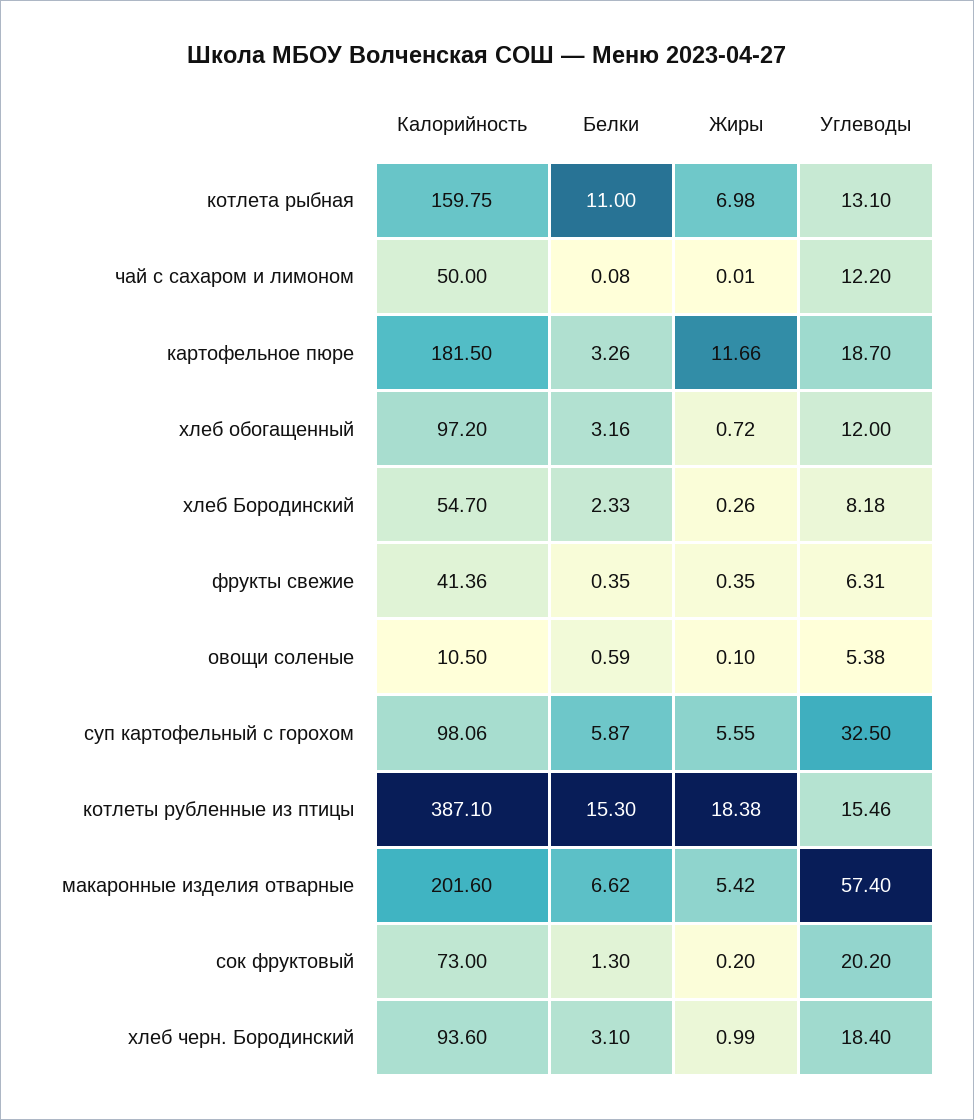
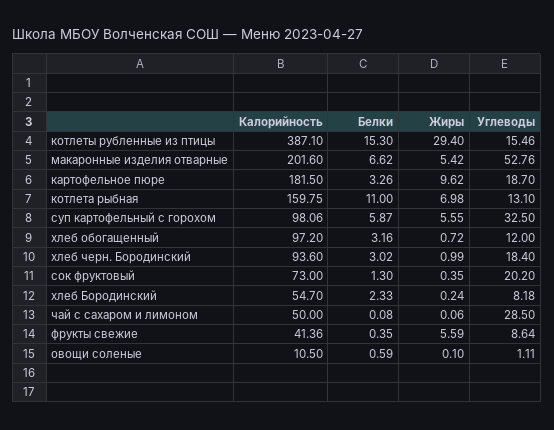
  {
    "Калорийность": {
      "котлета рыбная": 159.75,
      "чай с сахаром и лимоном": 50,
      "картофельное пюре": 181.5,
      "хлеб обогащенный": 97.2,
      "хлеб Бородинский": 54.7,
      "фрукты свежие": 41.36,
      "овощи соленые": 10.5,
      "суп картофельный с горохом": 98.06,
      "котлеты рубленные из птицы": 387.1,
      "макаронные изделия отварные": 201.6,
      "сок фруктовый": 73,
      "хлеб черн. Бородинский": 93.6
    },
    "Белки": {
      "котлета рыбная": 11,
      "чай с сахаром и лимоном": 0.08,
      "картофельное пюре": 3.26,
      "хлеб обогащенный": 3.16,
      "хлеб Бородинский": 2.33,
      "фрукты свежие": 0.35,
      "овощи соленые": 0.59,
      "суп картофельный с горохом": 5.87,
      "котлеты рубленные из птицы": 15.3,
      "макаронные изделия отварные": 6.62,
      "сок фруктовый": 1.3,
-     "хлеб черн. Бородинский": 3.1
+     "хлеб черн. Бородинский": 3.02
    },
    "Жиры": {
      "котлета рыбная": 6.98,
-     "чай с сахаром и лимоном": 0.01,
+     "чай с сахаром и лимоном": 0.06,
-     "картофельное пюре": 11.66,
+     "картофельное пюре": 9.62,
      "хлеб обогащенный": 0.72,
-     "хлеб Бородинский": 0.26,
+     "хлеб Бородинский": 0.24,
-     "фрукты свежие": 0.35,
+     "фрукты свежие": 5.59,
      "овощи соленые": 0.1,
      "суп картофельный с горохом": 5.55,
-     "котлеты рубленные из птицы": 18.38,
+     "котлеты рубленные из птицы": 29.4,
      "макаронные изделия отварные": 5.42,
-     "сок фруктовый": 0.2,
+     "сок фруктовый": 0.35,
      "хлеб черн. Бородинский": 0.99
    },
    "Углеводы": {
      "котлета рыбная": 13.1,
-     "чай с сахаром и лимоном": 12.2,
+     "чай с сахаром и лимоном": 28.5,
      "картофельное пюре": 18.7,
      "хлеб обогащенный": 12,
      "хлеб Бородинский": 8.18,
-     "фрукты свежие": 6.31,
+     "фрукты свежие": 8.64,
-     "овощи соленые": 5.38,
+     "овощи соленые": 1.11,
      "суп картофельный с горохом": 32.5,
      "котлеты рубленные из птицы": 15.46,
-     "макаронные изделия отварные": 57.4,
+     "макаронные изделия отварные": 52.76,
      "сок фруктовый": 20.2,
      "хлеб черн. Бородинский": 18.4
    }
  }

